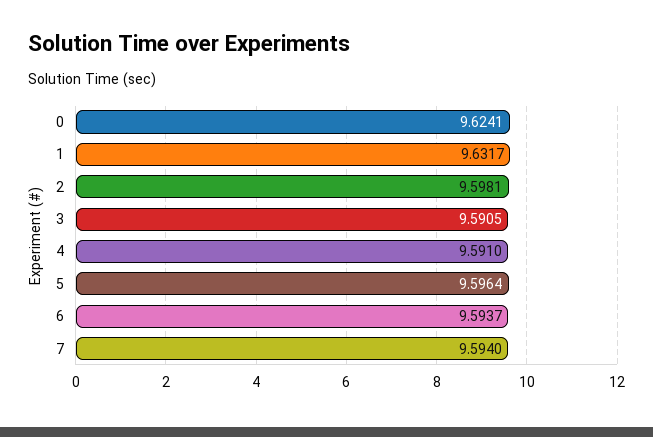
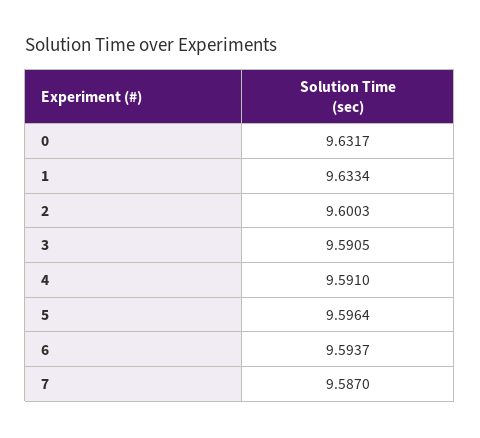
  {
-   "0": 9.6241,
+   "0": 9.6317,
-   "1": 9.6317,
+   "1": 9.6334,
-   "2": 9.5981,
+   "2": 9.6003,
    "3": 9.5905,
    "4": 9.591,
    "5": 9.5964,
    "6": 9.5937,
-   "7": 9.594
+   "7": 9.587
  }

